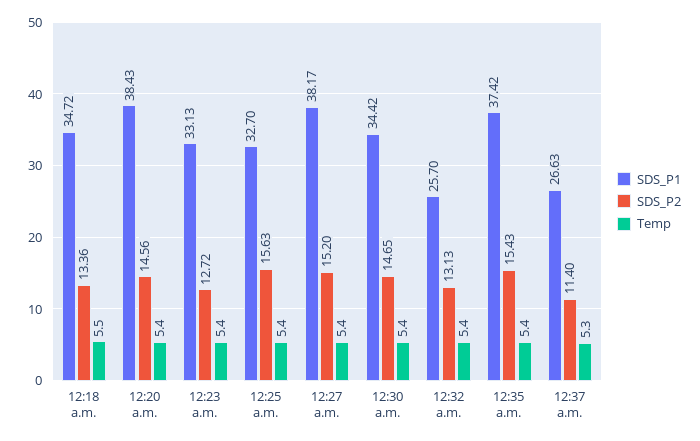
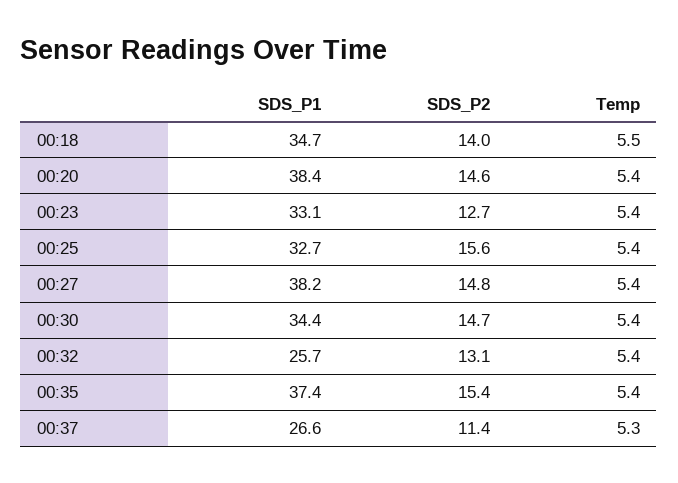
  {
    "SDS_P1": {
      "12:18 a.m.": 34.72,
      "12:20 a.m.": 38.43,
      "12:23 a.m.": 33.13,
      "12:25 a.m.": 32.7,
      "12:27 a.m.": 38.17,
      "12:30 a.m.": 34.42,
      "12:32 a.m.": 25.7,
      "12:35 a.m.": 37.42,
      "12:37 a.m.": 26.63
    },
    "SDS_P2": {
-     "12:18 a.m.": 13.36,
+     "12:18 a.m.": 14,
      "12:20 a.m.": 14.56,
      "12:23 a.m.": 12.72,
      "12:25 a.m.": 15.63,
-     "12:27 a.m.": 15.2,
+     "12:27 a.m.": 14.8,
      "12:30 a.m.": 14.65,
      "12:32 a.m.": 13.13,
      "12:35 a.m.": 15.43,
      "12:37 a.m.": 11.4
    },
    "Temp": {
      "12:18 a.m.": 5.5,
      "12:20 a.m.": 5.4,
      "12:23 a.m.": 5.4,
      "12:25 a.m.": 5.4,
      "12:27 a.m.": 5.4,
      "12:30 a.m.": 5.4,
      "12:32 a.m.": 5.4,
      "12:35 a.m.": 5.4,
      "12:37 a.m.": 5.3
    }
  }

